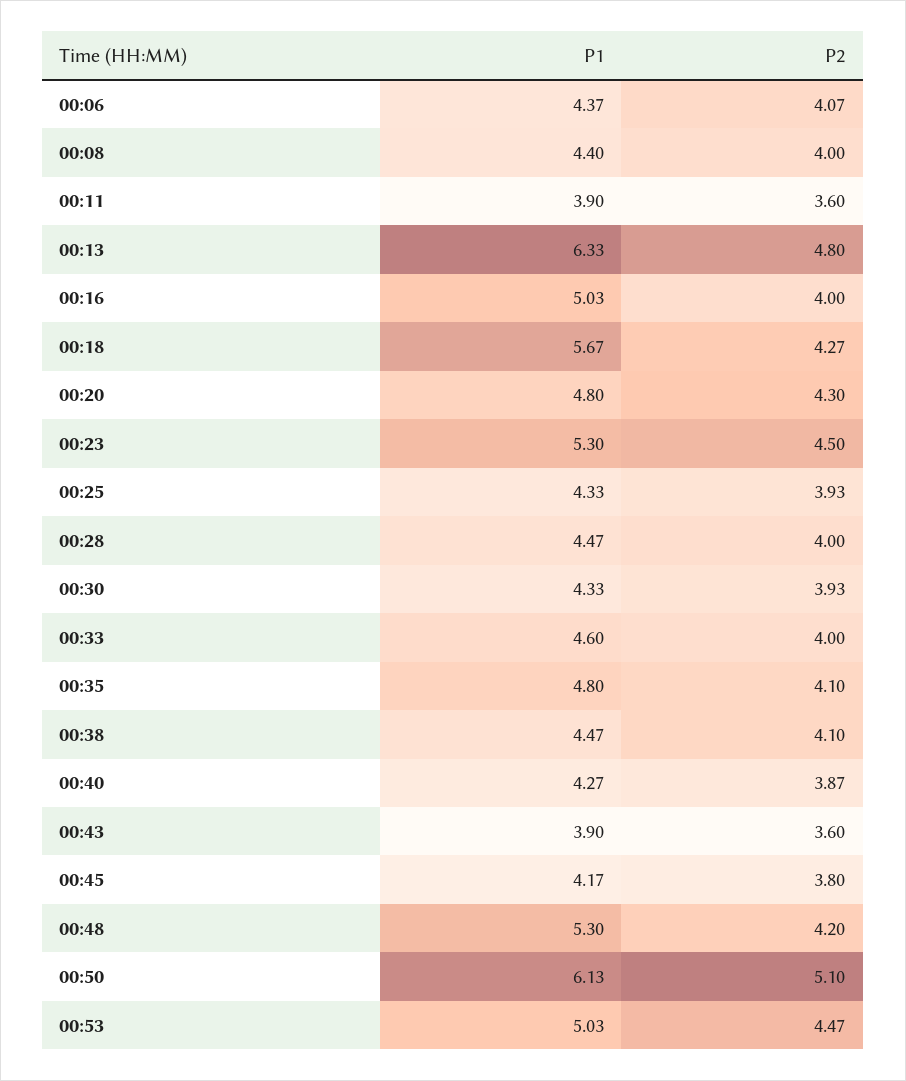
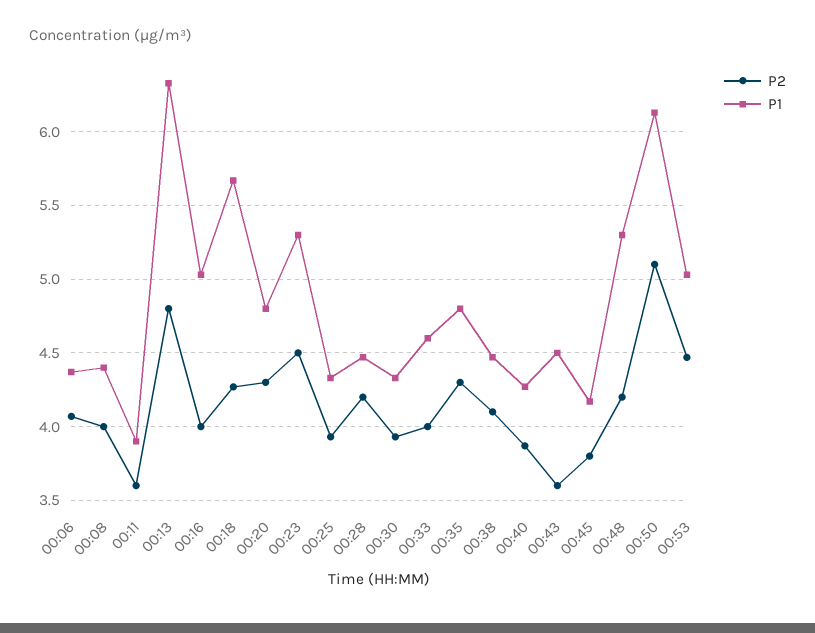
  {
    "P1": {
      "00:06": 4.37,
      "00:08": 4.4,
      "00:11": 3.9,
      "00:13": 6.33,
      "00:16": 5.03,
      "00:18": 5.67,
      "00:20": 4.8,
      "00:23": 5.3,
      "00:25": 4.33,
      "00:28": 4.47,
      "00:30": 4.33,
      "00:33": 4.6,
      "00:35": 4.8,
      "00:38": 4.47,
      "00:40": 4.27,
-     "00:43": 3.9,
+     "00:43": 4.5,
      "00:45": 4.17,
      "00:48": 5.3,
      "00:50": 6.13,
      "00:53": 5.03
    },
    "P2": {
      "00:06": 4.07,
      "00:08": 4,
      "00:11": 3.6,
      "00:13": 4.8,
      "00:16": 4,
      "00:18": 4.27,
      "00:20": 4.3,
      "00:23": 4.5,
      "00:25": 3.93,
-     "00:28": 4,
+     "00:28": 4.2,
      "00:30": 3.93,
      "00:33": 4,
-     "00:35": 4.1,
+     "00:35": 4.3,
      "00:38": 4.1,
      "00:40": 3.87,
      "00:43": 3.6,
      "00:45": 3.8,
      "00:48": 4.2,
      "00:50": 5.1,
      "00:53": 4.47
    }
  }

